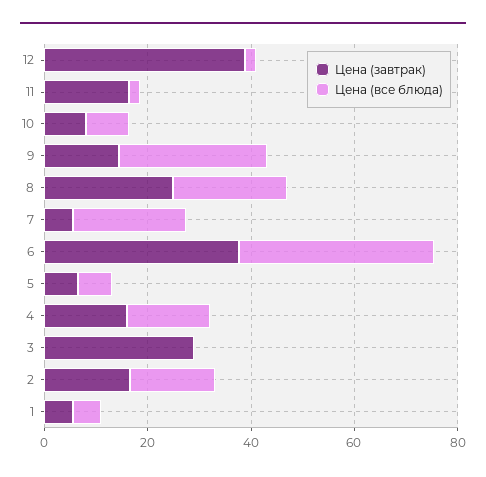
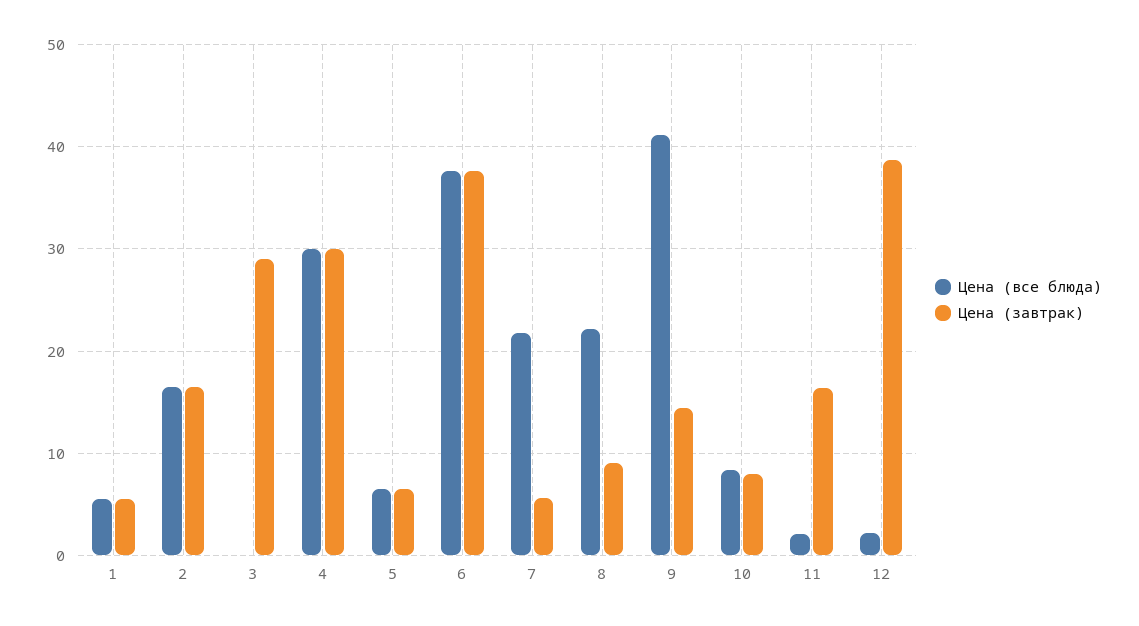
  {
    "Цена (завтрак)": {
      "12": 39,
      "11": 16,
      "10": 8,
      "9": 14,
-     "8": 25,
+     "8": 9,
      "7": 6,
      "6": 38,
      "5": 7,
-     "4": 15,
+     "4": 30,
      "3": 29,
      "2": 17,
      "1": 6
    },
    "Цена (все блюда)": {
      "12": 2,
      "11": 2,
      "10": 8,
-     "9": 30,
+     "9": 41,
      "8": 22,
      "7": 22,
      "6": 38,
      "5": 7,
-     "4": 15,
+     "4": 30,
      "3": 0,
      "2": 17,
      "1": 6
    }
  }

